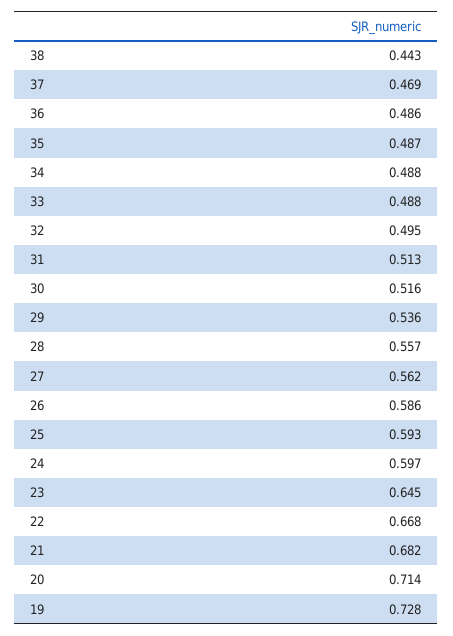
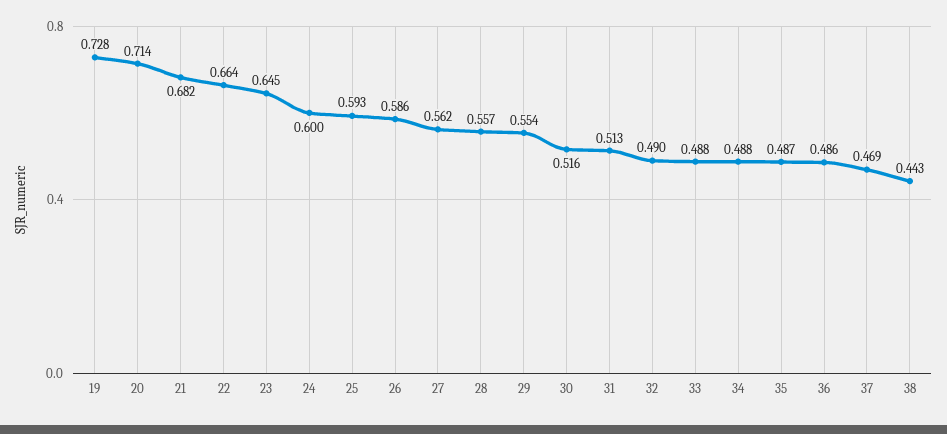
  {
    "38": 0.443,
    "37": 0.469,
    "36": 0.486,
    "35": 0.487,
    "34": 0.488,
    "33": 0.488,
-   "32": 0.495,
+   "32": 0.49,
    "31": 0.513,
    "30": 0.516,
-   "29": 0.536,
+   "29": 0.554,
    "28": 0.557,
    "27": 0.562,
    "26": 0.586,
    "25": 0.593,
-   "24": 0.597,
+   "24": 0.6,
    "23": 0.645,
-   "22": 0.668,
+   "22": 0.664,
    "21": 0.682,
    "20": 0.714,
    "19": 0.728
  }

